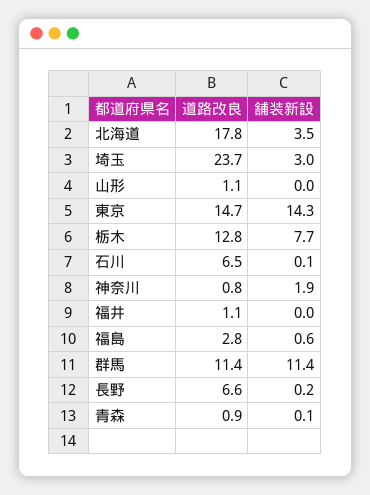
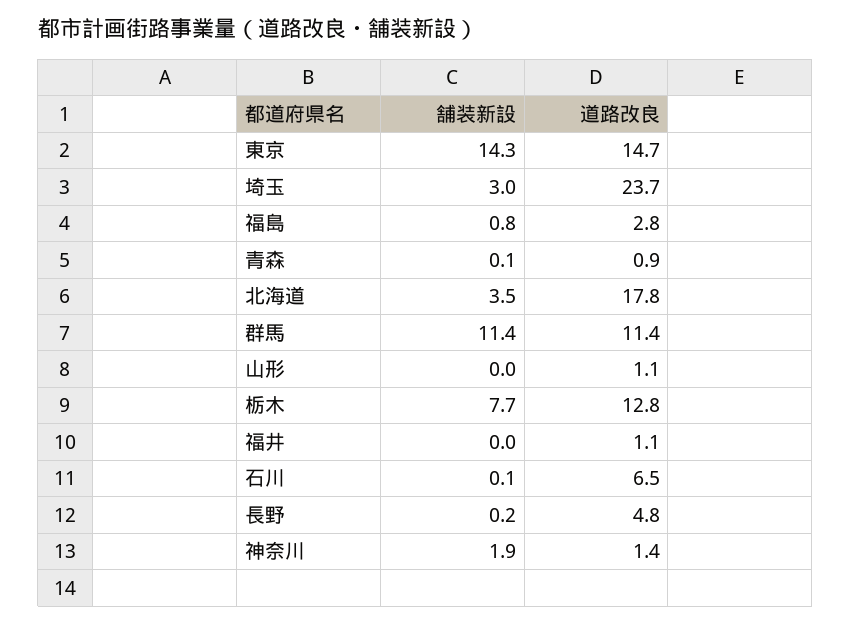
  {
    "道路改良": {
      "北海道": 17.8,
      "埼玉": 23.7,
      "山形": 1.1,
      "東京": 14.7,
      "栃木": 12.8,
      "石川": 6.5,
-     "神奈川": 0.8,
+     "神奈川": 1.4,
      "福井": 1.1,
      "福島": 2.8,
      "群馬": 11.4,
-     "長野": 6.6,
+     "長野": 4.8,
      "青森": 0.9
    },
    "舗装新設": {
      "北海道": 3.5,
      "埼玉": 3,
      "山形": 0,
      "東京": 14.3,
      "栃木": 7.7,
      "石川": 0.1,
      "神奈川": 1.9,
      "福井": 0,
-     "福島": 0.6,
+     "福島": 0.8,
      "群馬": 11.4,
      "長野": 0.2,
      "青森": 0.1
    }
  }

